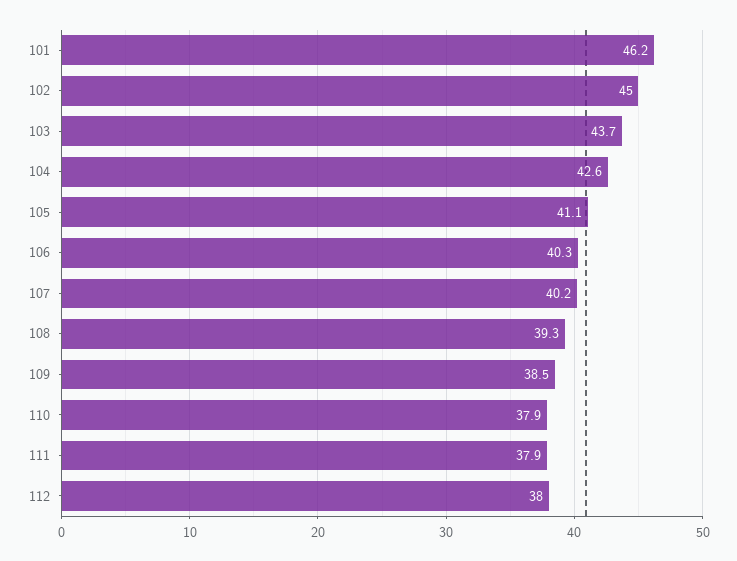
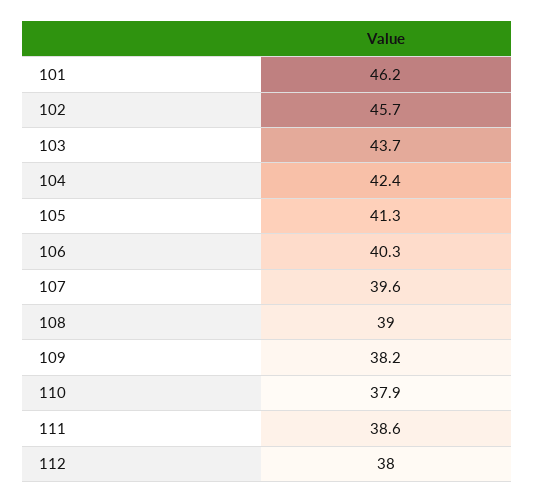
  {
    "101": 46.2,
-   "102": 45,
+   "102": 45.7,
    "103": 43.7,
-   "104": 42.6,
+   "104": 42.4,
-   "105": 41.1,
+   "105": 41.3,
    "106": 40.3,
-   "107": 40.2,
+   "107": 39.6,
-   "108": 39.3,
+   "108": 39,
-   "109": 38.5,
+   "109": 38.2,
    "110": 37.9,
-   "111": 37.9,
+   "111": 38.6,
    "112": 38
  }

